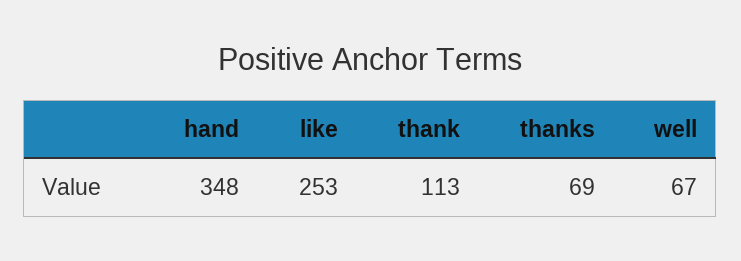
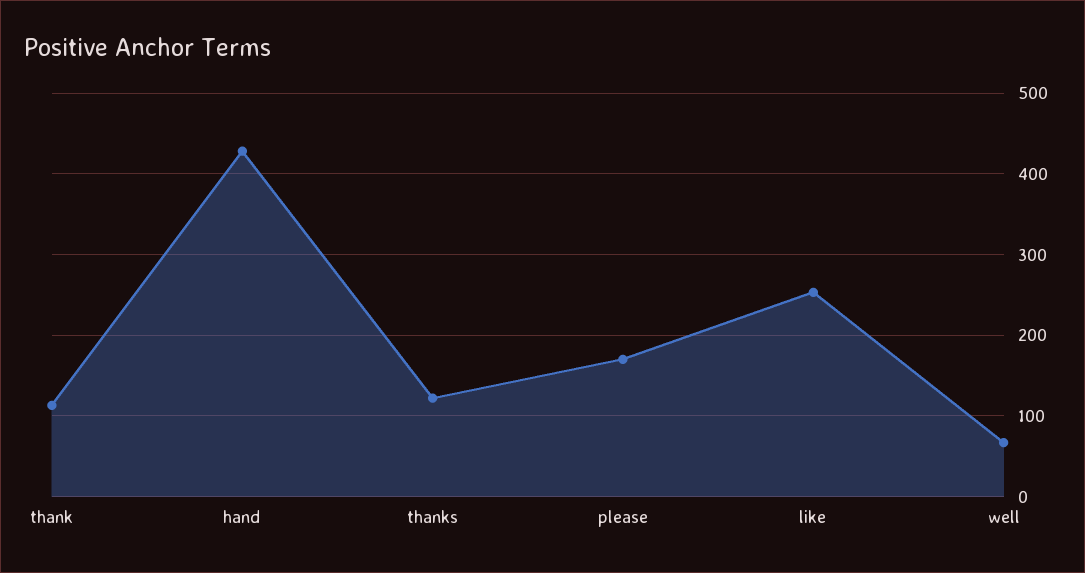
  {
-   "hand": 348,
+   "hand": 430,
    "like": 253,
    "thank": 113,
-   "thanks": 69,
+   "thanks": 120,
-   "well": 67
+   "well": 67,
+   "please": 170
  }

